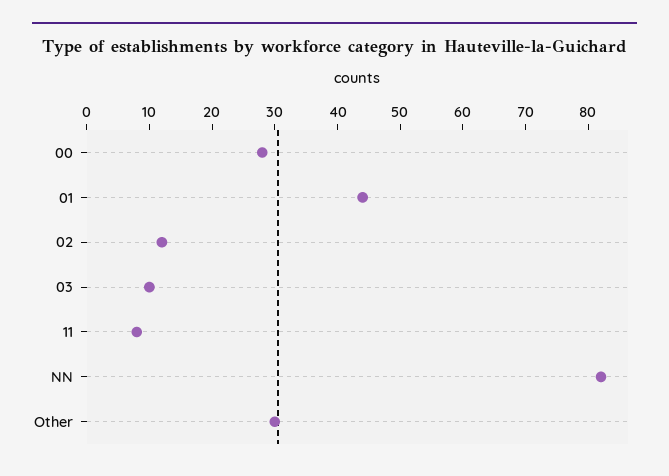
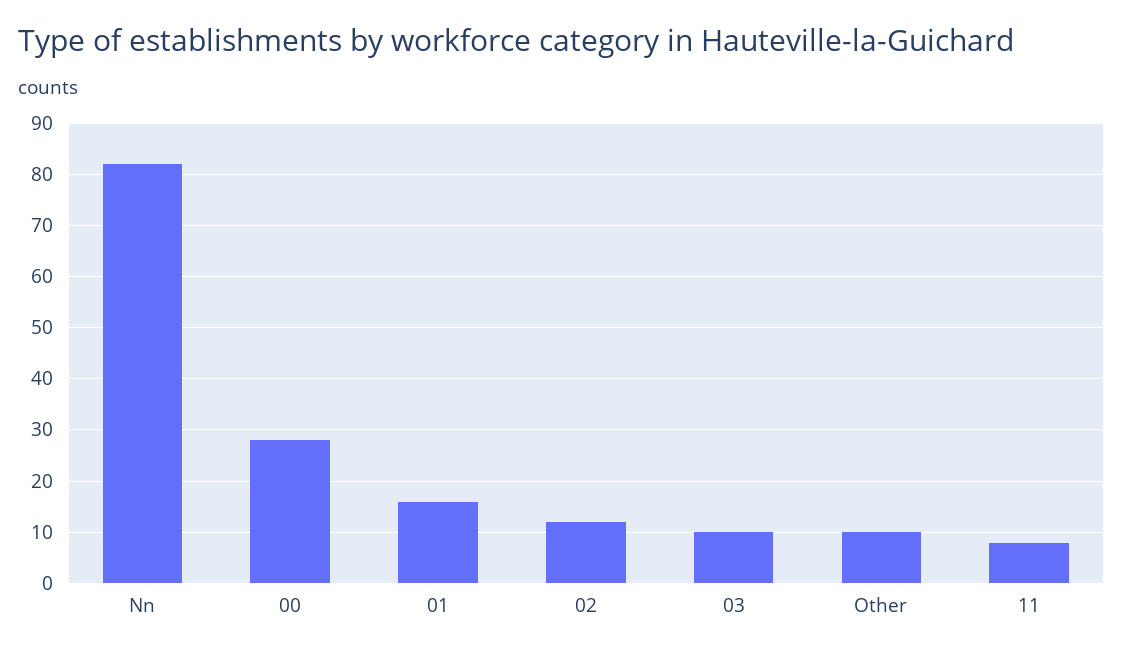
  {
    "00": 30,
-   "01": 45,
+   "01": 15,
    "02": 10,
    "03": 10,
    "11": 10,
    "NN": 80,
-   "Other": 30
+   "Other": 10
  }

